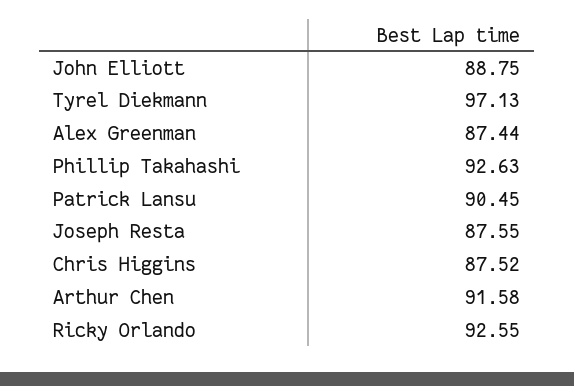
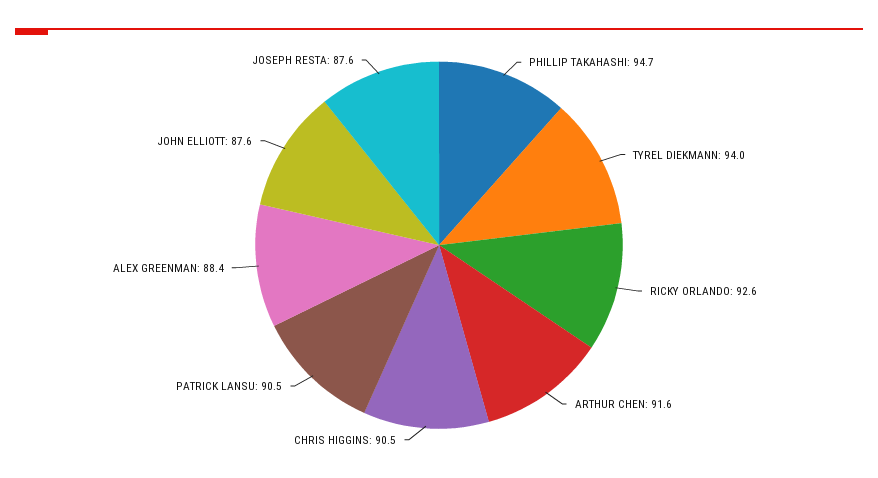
  {
-   "John Elliott": 88.75,
+   "John Elliott": 87.6,
-   "Tyrel Diekmann": 97.13,
+   "Tyrel Diekmann": 94,
-   "Alex Greenman": 87.44,
+   "Alex Greenman": 88.4,
-   "Phillip Takahashi": 92.63,
+   "Phillip Takahashi": 94.7,
    "Patrick Lansu": 90.45,
    "Joseph Resta": 87.55,
-   "Chris Higgins": 87.52,
+   "Chris Higgins": 90.5,
    "Arthur Chen": 91.58,
    "Ricky Orlando": 92.55
  }

